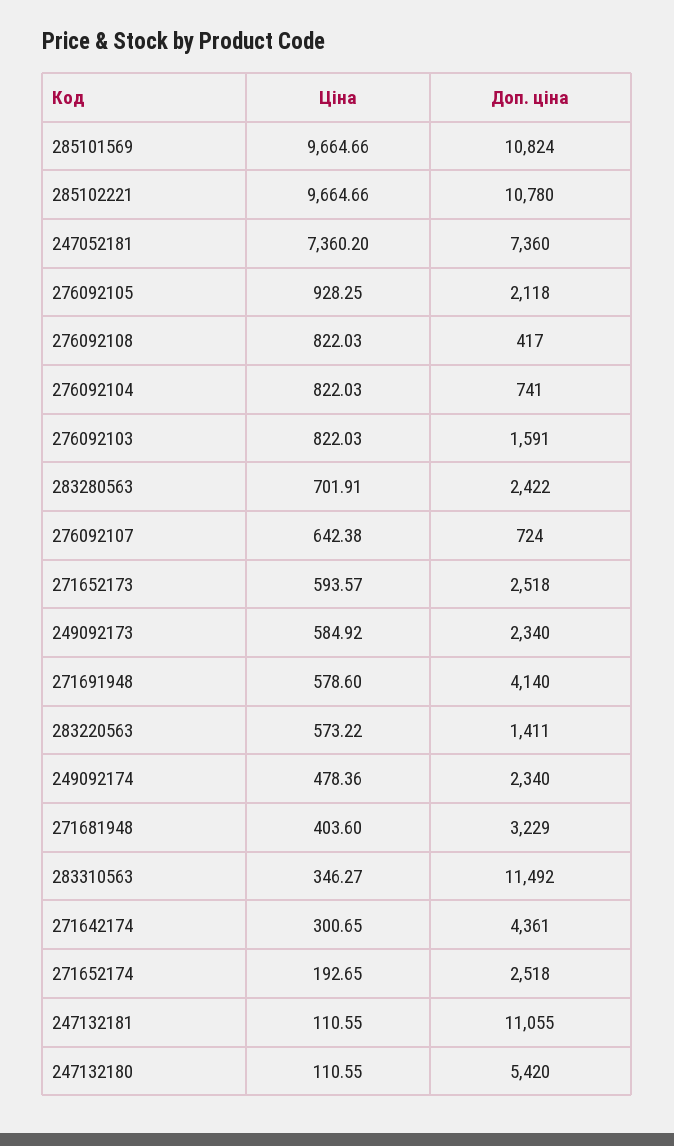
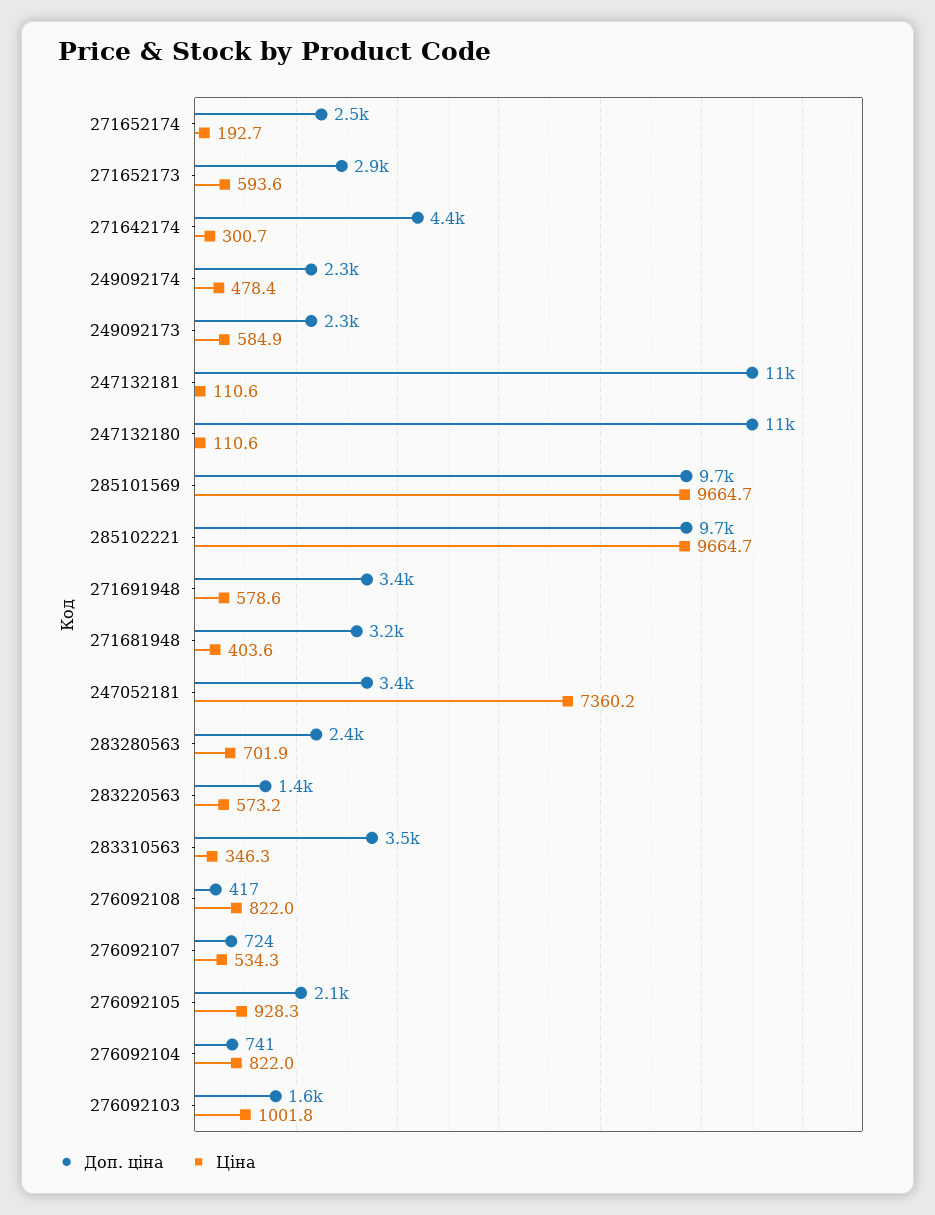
  {
    "Ціна": {
      "285101569": 9664.66,
      "285102221": 9664.66,
      "247052181": 7360.2,
      "276092105": 928.25,
      "276092108": 822.03,
      "276092104": 822.03,
-     "276092103": 822.03,
+     "276092103": 1001.8,
      "283280563": 701.91,
-     "276092107": 642.38,
+     "276092107": 534.3,
      "271652173": 593.57,
      "249092173": 584.92,
      "271691948": 578.6,
      "283220563": 573.22,
      "249092174": 478.36,
      "271681948": 403.6,
      "283310563": 346.27,
      "271642174": 300.65,
      "271652174": 192.65,
      "247132181": 110.55,
      "247132180": 110.55
    },
    "Доп. ціна": {
-     "285101569": 10824,
+     "285101569": 9700,
-     "285102221": 10780,
+     "285102221": 9700,
-     "247052181": 7360,
+     "247052181": 3400,
      "276092105": 2118,
      "276092108": 417,
      "276092104": 741,
      "276092103": 1591,
      "283280563": 2422,
      "276092107": 724,
-     "271652173": 2518,
+     "271652173": 2900,
      "249092173": 2340,
-     "271691948": 4140,
+     "271691948": 3400,
      "283220563": 1411,
      "249092174": 2340,
      "271681948": 3229,
-     "283310563": 11492,
+     "283310563": 3500,
      "271642174": 4361,
      "271652174": 2518,
      "247132181": 11055,
-     "247132180": 5420
+     "247132180": 11000
    }
  }

